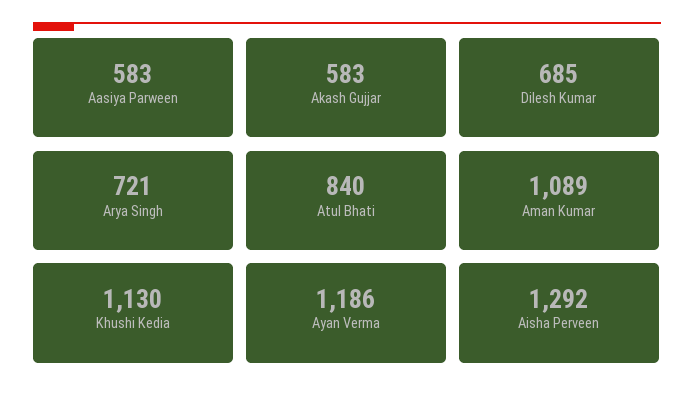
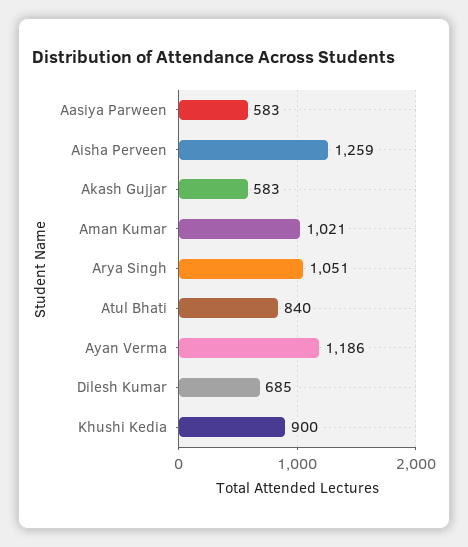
  {
    "Aasiya Parween": 583,
    "Akash Gujjar": 583,
    "Dilesh Kumar": 685,
-   "Arya Singh": 721,
+   "Arya Singh": 1051,
    "Atul Bhati": 840,
-   "Aman Kumar": 1089,
+   "Aman Kumar": 1021,
-   "Khushi Kedia": 1130,
+   "Khushi Kedia": 900,
    "Ayan Verma": 1186,
-   "Aisha Perveen": 1292
+   "Aisha Perveen": 1259
  }

